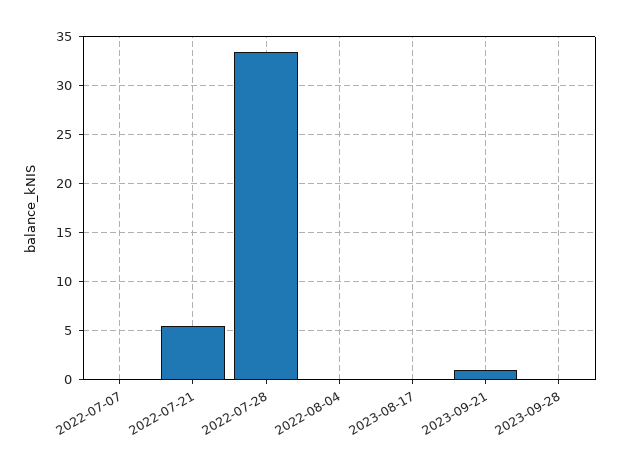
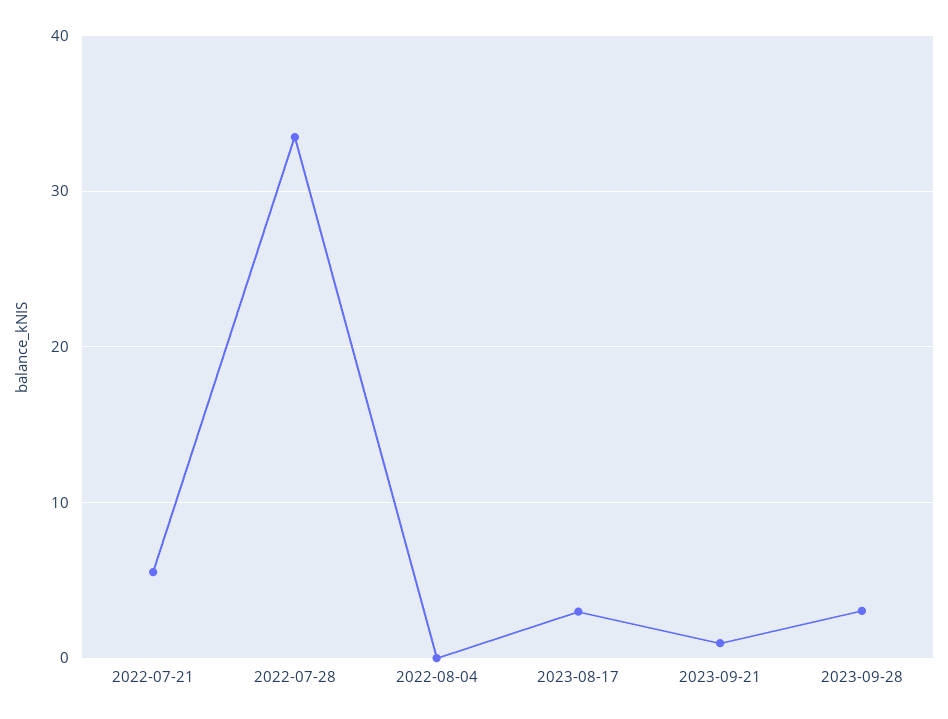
  {
-   "2022-07-07": 0,
    "2022-07-21": 6,
    "2022-07-28": 33,
    "2022-08-04": 0,
-   "2023-08-17": 0,
+   "2023-08-17": 3,
    "2023-09-21": 1,
-   "2023-09-28": 0
+   "2023-09-28": 3
  }

